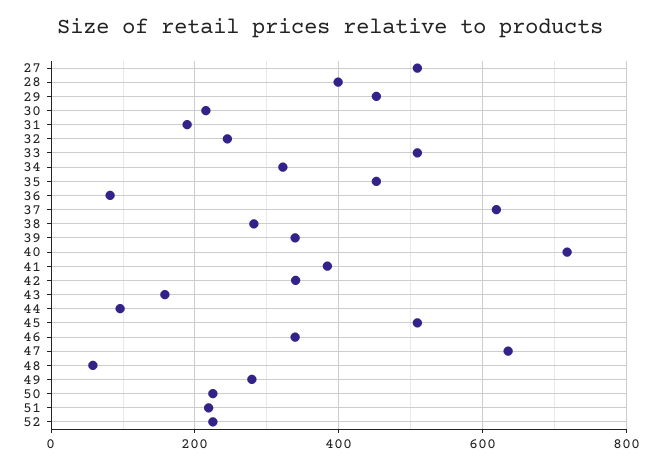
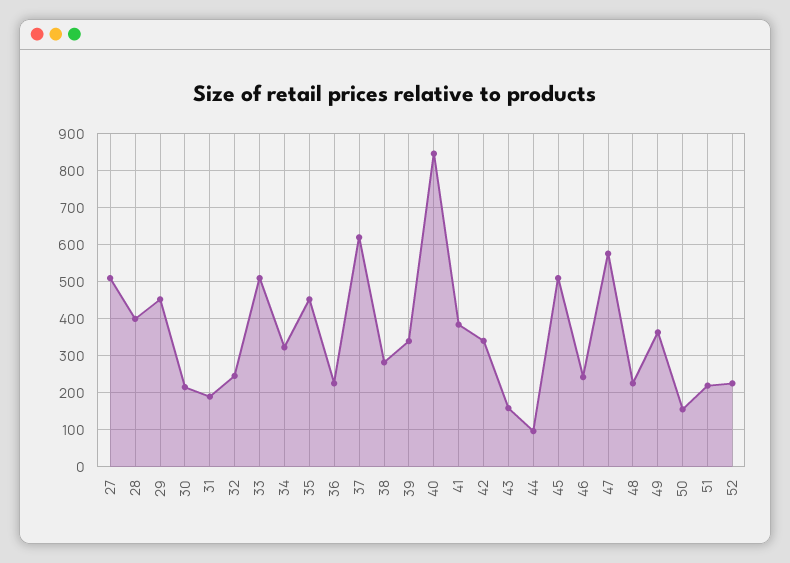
  {
    "27": 500,
    "28": 400,
    "29": 460,
    "30": 220,
    "31": 180,
    "32": 240,
    "33": 500,
    "34": 320,
    "35": 460,
-   "36": 80,
+   "36": 220,
    "37": 620,
    "38": 280,
    "39": 340,
-   "40": 720,
+   "40": 840,
    "41": 380,
    "42": 340,
    "43": 160,
    "44": 100,
    "45": 500,
-   "46": 340,
+   "46": 240,
-   "47": 640,
+   "47": 580,
-   "48": 60,
+   "48": 220,
-   "49": 280,
+   "49": 360,
-   "50": 220,
+   "50": 160,
    "51": 220,
    "52": 220
  }

